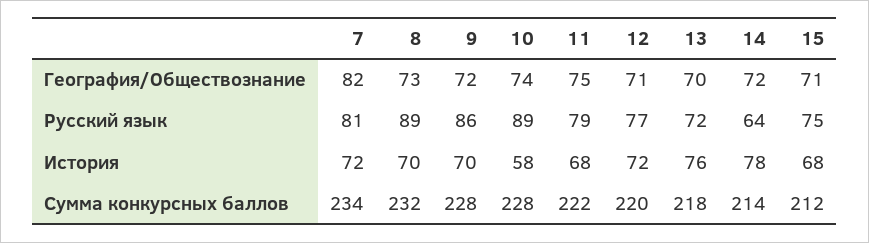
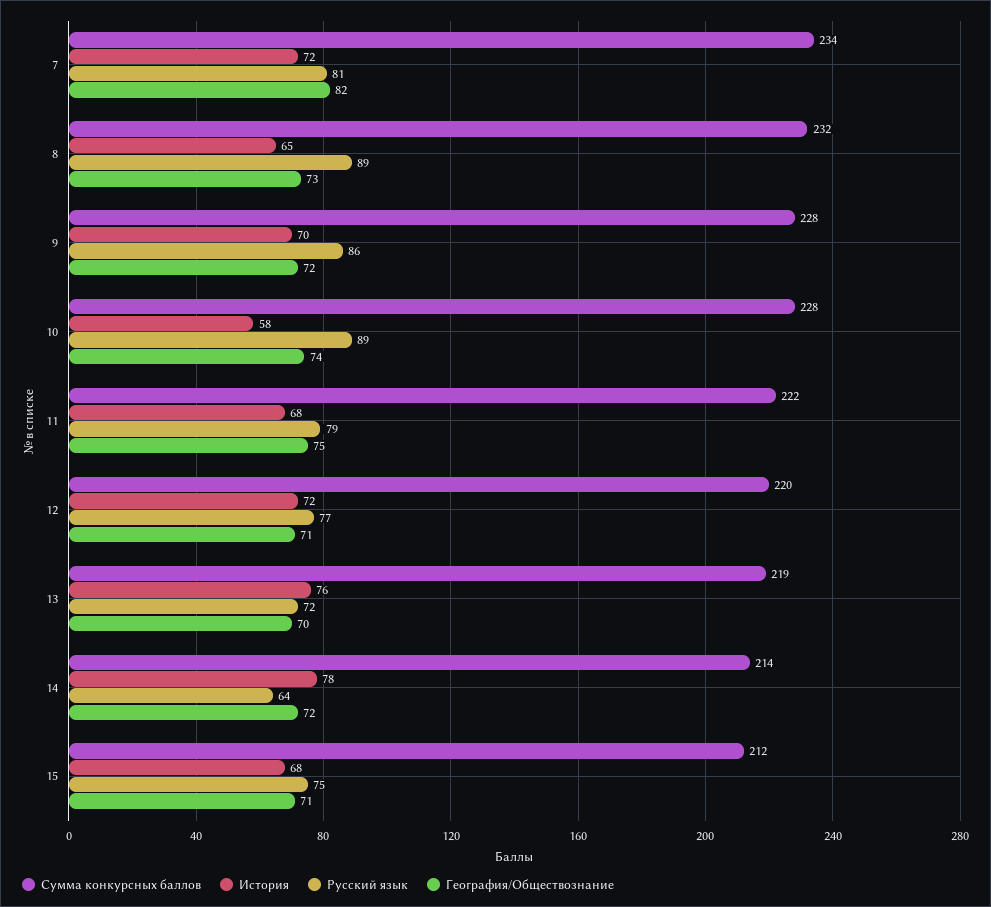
  {
    "География/Обществознание": {
      "7": 82,
      "8": 73,
      "9": 72,
      "10": 74,
      "11": 75,
      "12": 71,
      "13": 70,
      "14": 72,
      "15": 71
    },
    "Русский язык": {
      "7": 81,
      "8": 89,
      "9": 86,
      "10": 89,
      "11": 79,
      "12": 77,
      "13": 72,
      "14": 64,
      "15": 75
    },
    "История": {
      "7": 72,
-     "8": 70,
+     "8": 65,
      "9": 70,
      "10": 58,
      "11": 68,
      "12": 72,
      "13": 76,
      "14": 78,
      "15": 68
    },
    "Сумма конкурсных баллов": {
      "7": 234,
      "8": 232,
      "9": 228,
      "10": 228,
      "11": 222,
      "12": 220,
-     "13": 218,
+     "13": 219,
      "14": 214,
      "15": 212
    }
  }

